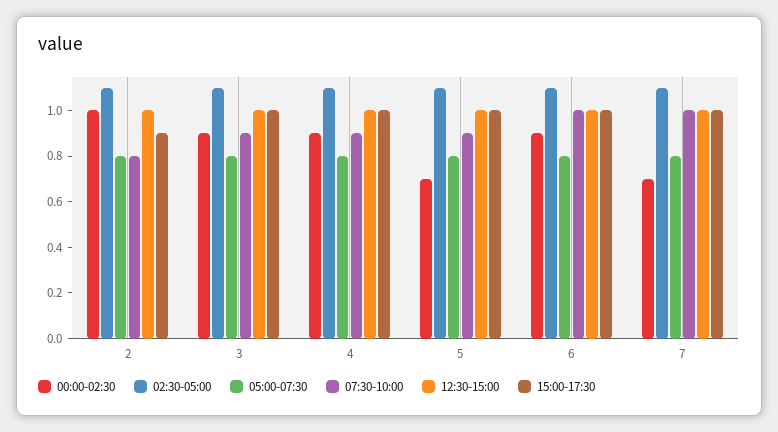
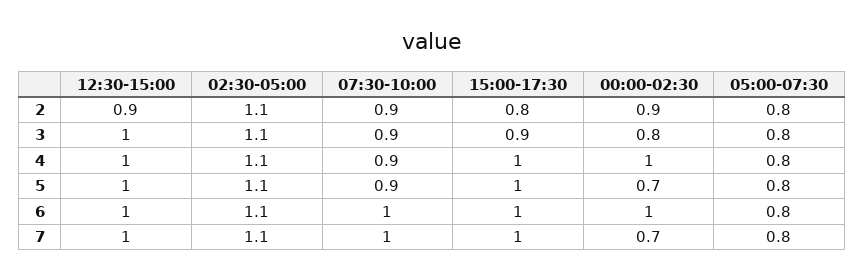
  {
    "00:00-02:30": {
-     "2": 1,
+     "2": 0.9,
-     "3": 0.9,
+     "3": 0.8,
-     "4": 0.9,
+     "4": 1,
      "5": 0.7,
-     "6": 0.9,
+     "6": 1,
      "7": 0.7
    },
    "02:30-05:00": {
      "2": 1.1,
      "3": 1.1,
      "4": 1.1,
      "5": 1.1,
      "6": 1.1,
      "7": 1.1
    },
    "05:00-07:30": {
      "2": 0.8,
      "3": 0.8,
      "4": 0.8,
      "5": 0.8,
      "6": 0.8,
      "7": 0.8
    },
    "07:30-10:00": {
-     "2": 0.8,
+     "2": 0.9,
      "3": 0.9,
      "4": 0.9,
      "5": 0.9,
      "6": 1,
      "7": 1
    },
    "12:30-15:00": {
-     "2": 1,
+     "2": 0.9,
      "3": 1,
      "4": 1,
      "5": 1,
      "6": 1,
      "7": 1
    },
    "15:00-17:30": {
-     "2": 0.9,
+     "2": 0.8,
-     "3": 1,
+     "3": 0.9,
      "4": 1,
      "5": 1,
      "6": 1,
      "7": 1
    }
  }

